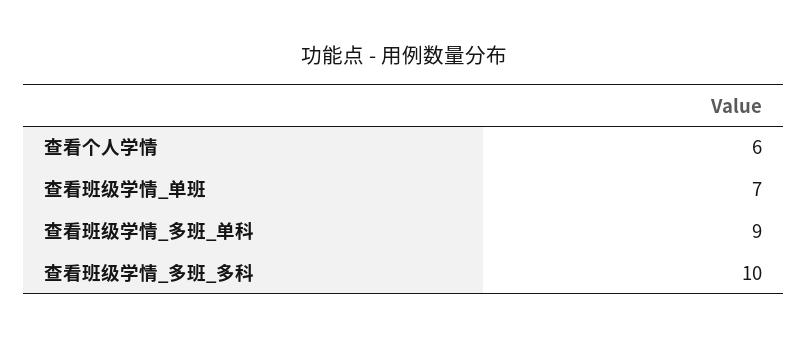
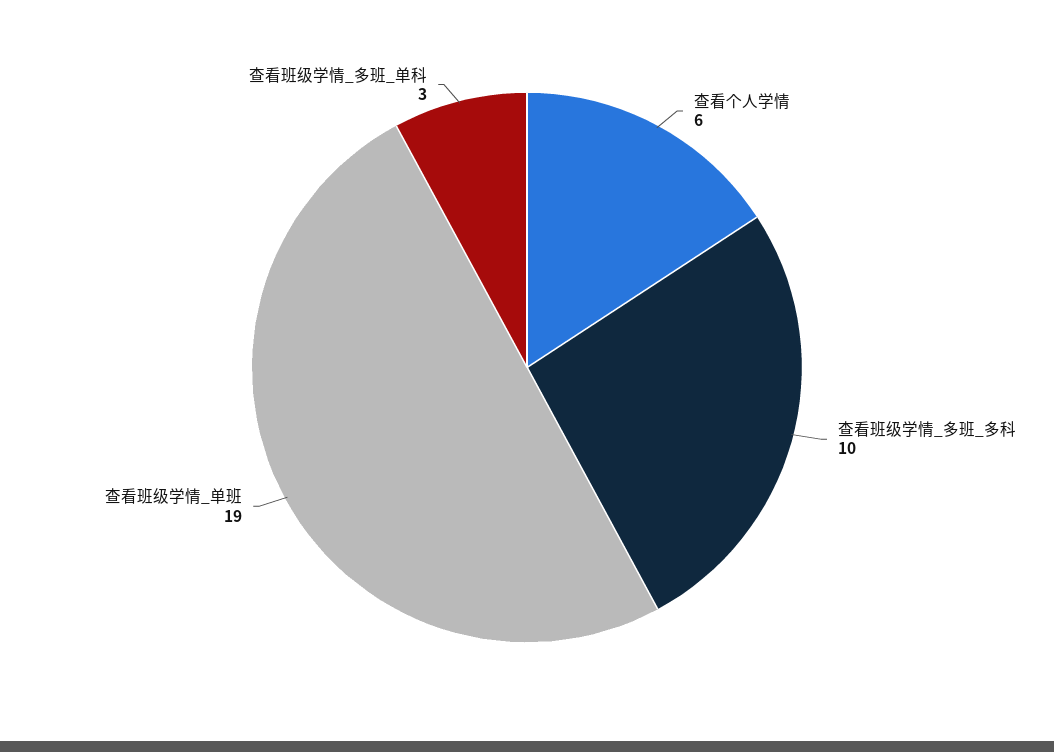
  {
    "查看个人学情": 6,
-   "查看班级学情_单班": 7,
+   "查看班级学情_单班": 19,
-   "查看班级学情_多班_单科": 9,
+   "查看班级学情_多班_单科": 3,
    "查看班级学情_多班_多科": 10
  }

